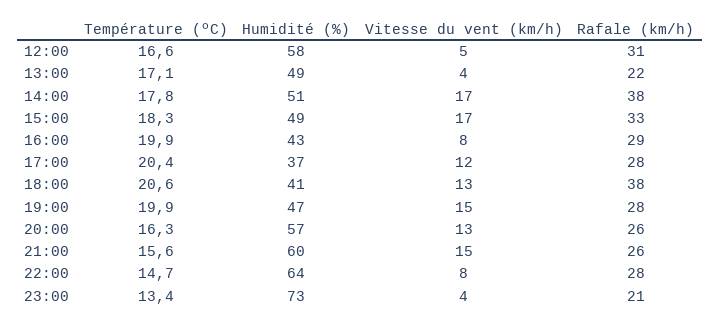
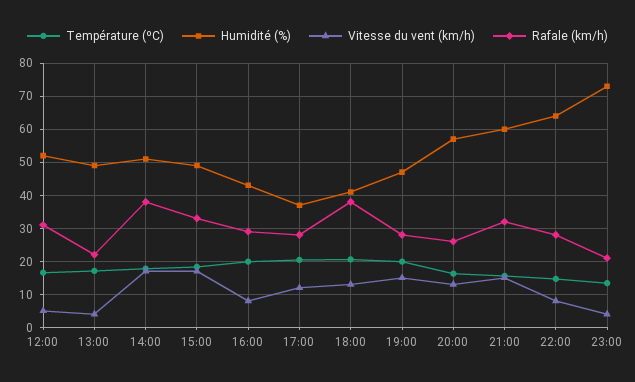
  {
    "Température (ºC)": {
      "12:00": 16.6,
      "13:00": 17.1,
      "14:00": 17.8,
      "15:00": 18.3,
      "16:00": 19.9,
      "17:00": 20.4,
      "18:00": 20.6,
      "19:00": 19.9,
      "20:00": 16.3,
      "21:00": 15.6,
      "22:00": 14.7,
      "23:00": 13.4
    },
    "Humidité (%)": {
-     "12:00": 58,
+     "12:00": 52,
      "13:00": 49,
      "14:00": 51,
      "15:00": 49,
      "16:00": 43,
      "17:00": 37,
      "18:00": 41,
      "19:00": 47,
      "20:00": 57,
      "21:00": 60,
      "22:00": 64,
      "23:00": 73
    },
    "Vitesse du vent (km/h)": {
      "12:00": 5,
      "13:00": 4,
      "14:00": 17,
      "15:00": 17,
      "16:00": 8,
      "17:00": 12,
      "18:00": 13,
      "19:00": 15,
      "20:00": 13,
      "21:00": 15,
      "22:00": 8,
      "23:00": 4
    },
    "Rafale (km/h)": {
      "12:00": 31,
      "13:00": 22,
      "14:00": 38,
      "15:00": 33,
      "16:00": 29,
      "17:00": 28,
      "18:00": 38,
      "19:00": 28,
      "20:00": 26,
-     "21:00": 26,
+     "21:00": 32,
      "22:00": 28,
      "23:00": 21
    }
  }

